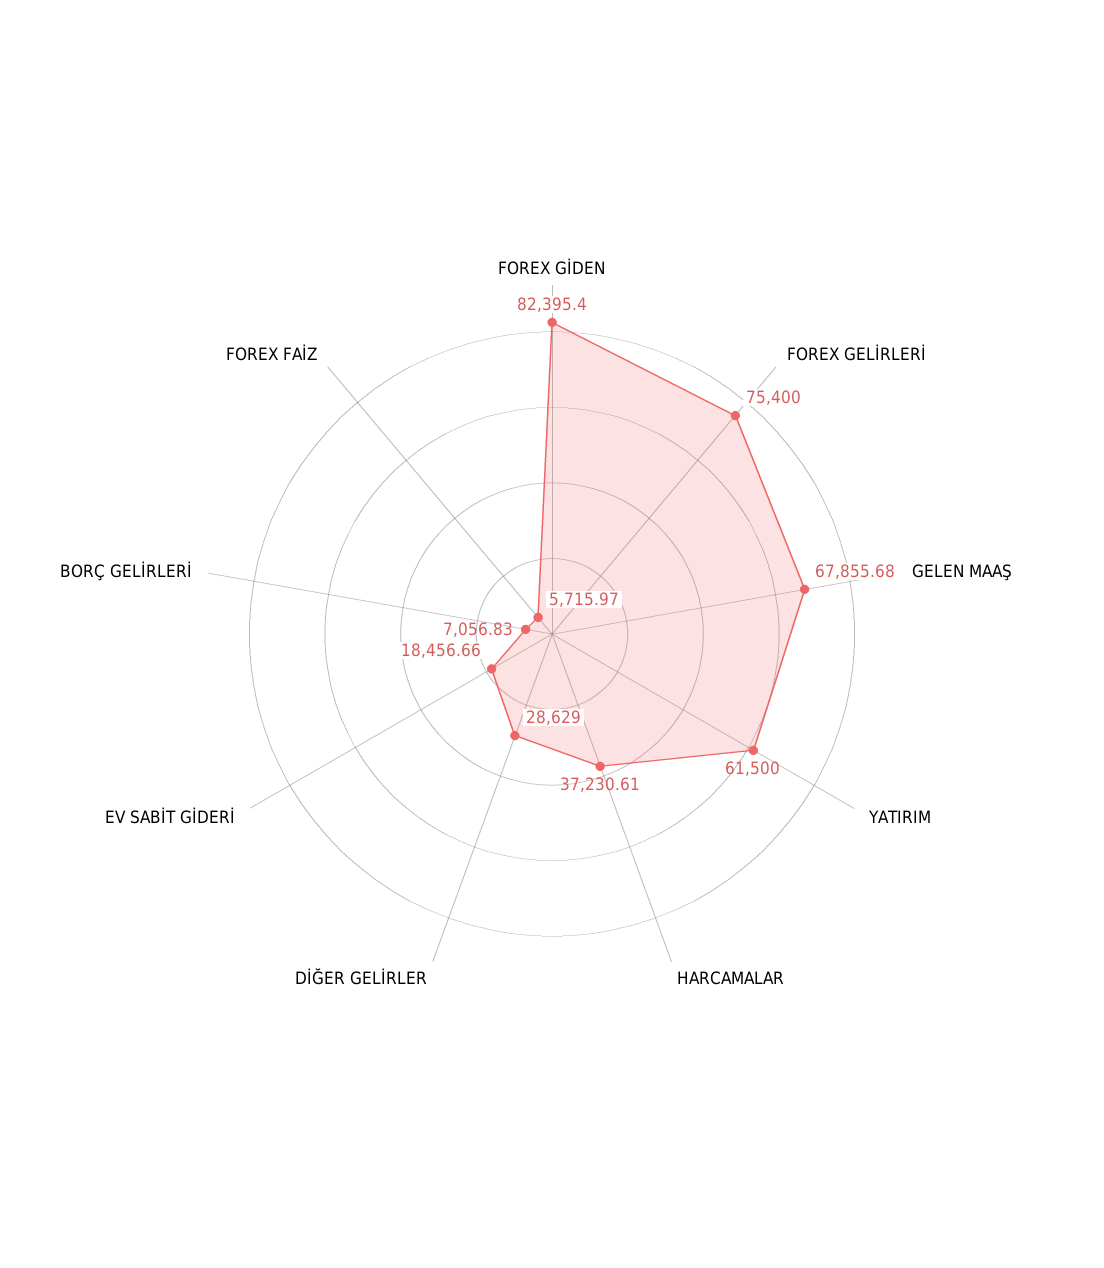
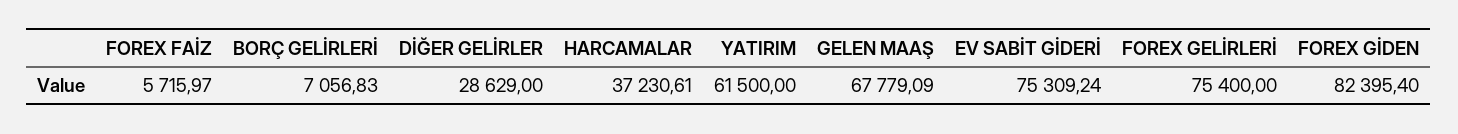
  {
    "FOREX GİDEN": 82395.4,
    "FOREX GELİRLERİ": 75400,
-   "GELEN MAAŞ": 67855.68,
+   "GELEN MAAŞ": 67779.09,
    "YATIRIM": 61500,
    "HARCAMALAR": 37230.61,
    "DİĞER GELİRLER": 28629,
-   "EV SABİT GİDERİ": 18456.66,
+   "EV SABİT GİDERİ": 75309.24,
    "BORÇ GELİRLERİ": 7056.83,
    "FOREX FAİZ": 5715.97
  }

